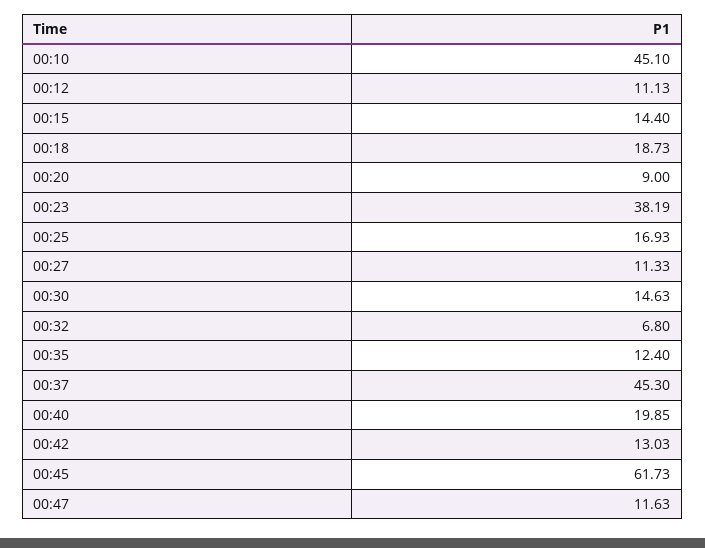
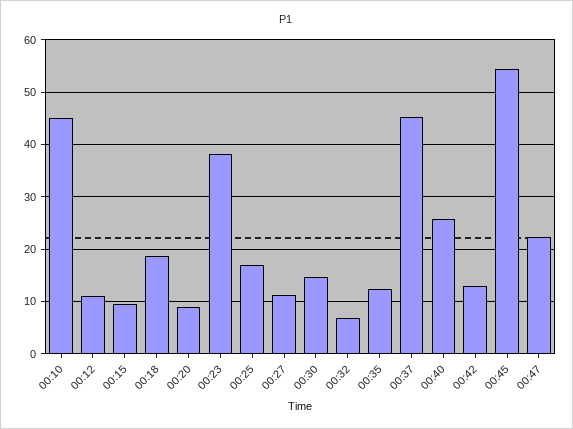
  {
    "00:10": 45.1,
    "00:12": 11.13,
-   "00:15": 14.4,
+   "00:15": 10,
    "00:18": 18.73,
    "00:20": 9,
    "00:23": 38.19,
    "00:25": 16.93,
    "00:27": 11.33,
    "00:30": 14.63,
    "00:32": 6.8,
    "00:35": 12.4,
    "00:37": 45.3,
-   "00:40": 19.85,
+   "00:40": 26,
    "00:42": 13.03,
-   "00:45": 61.73,
+   "00:45": 54,
-   "00:47": 11.63
+   "00:47": 22
  }

